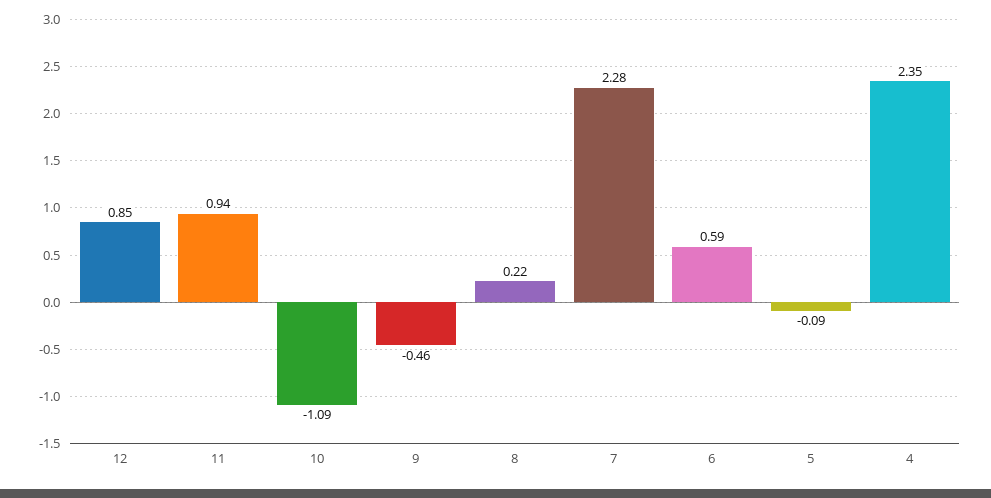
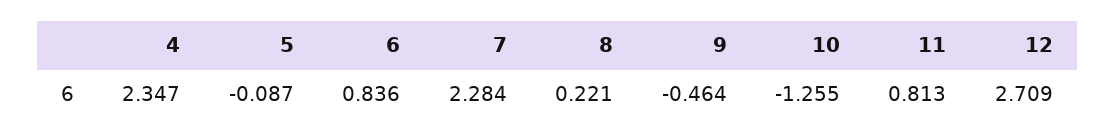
  {
-   "12": 0.85,
+   "12": 2.709,
-   "11": 0.94,
+   "11": 0.813,
-   "10": -1.09,
+   "10": -1.255,
    "9": -0.464,
    "8": 0.221,
    "7": 2.284,
-   "6": 0.59,
+   "6": 0.836,
    "5": -0.087,
    "4": 2.347
  }

